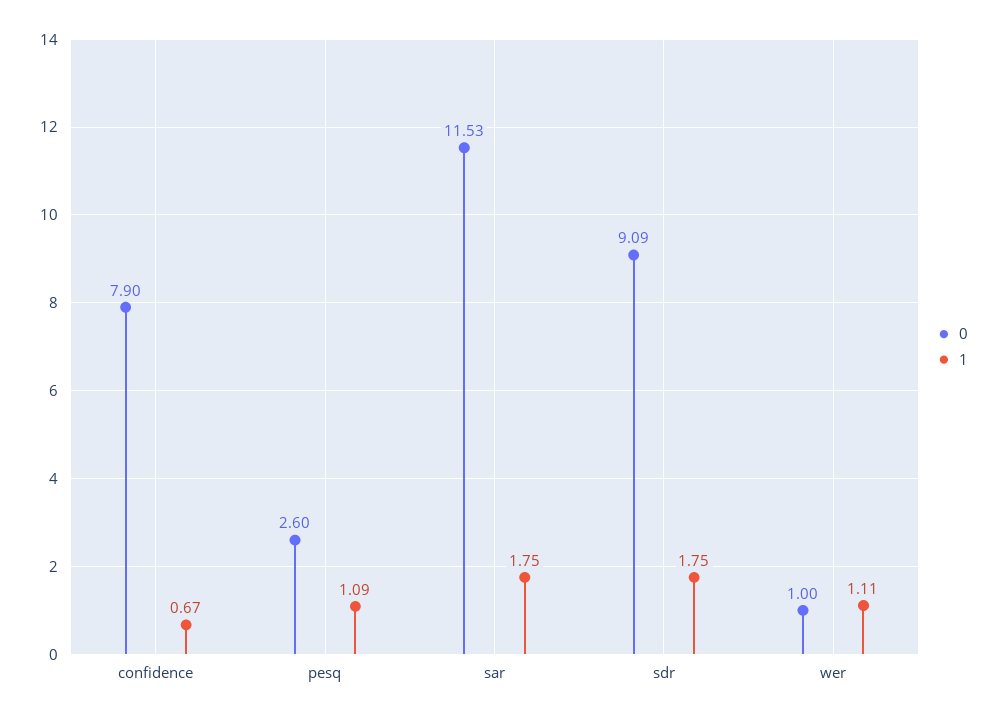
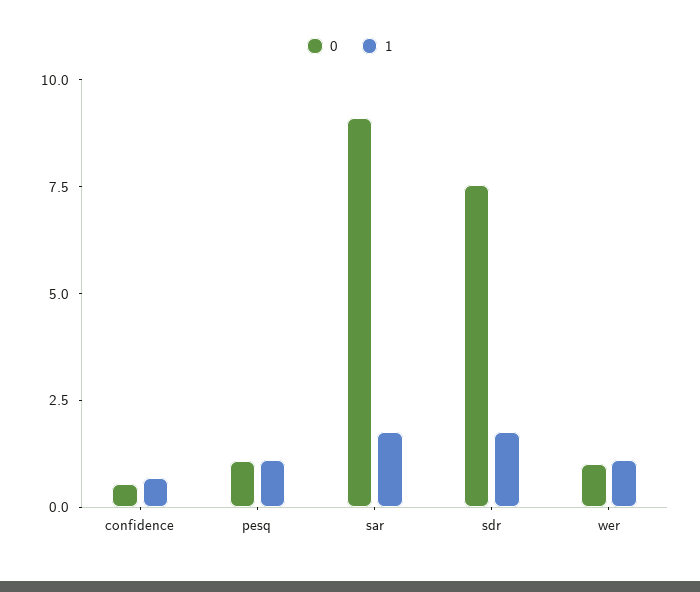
  {
    "0": {
-     "confidence": 7.9,
+     "confidence": 0.5,
-     "pesq": 2.6,
+     "pesq": 1,
-     "sar": 11.53,
+     "sar": 9,
-     "sdr": 9.09,
+     "sdr": 7.5,
      "wer": 1
    },
    "1": {
      "confidence": 0.67,
      "pesq": 1.09,
      "sar": 1.75,
      "sdr": 1.75,
      "wer": 1.11
    }
  }

